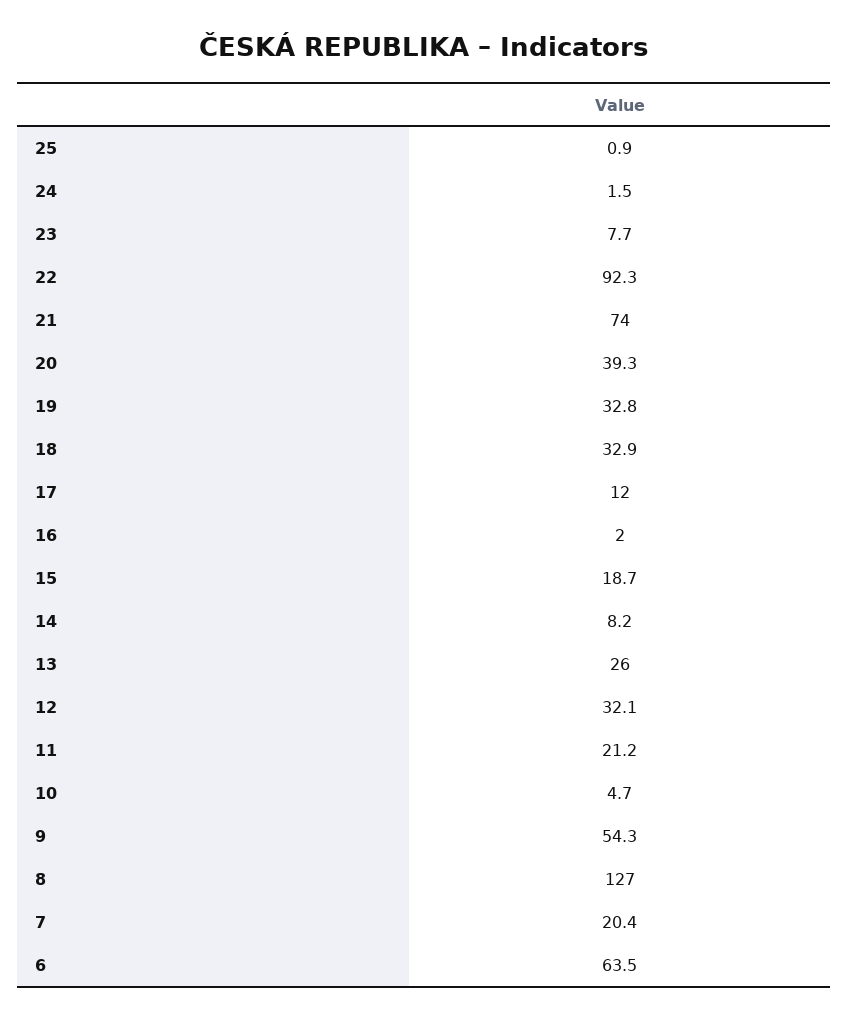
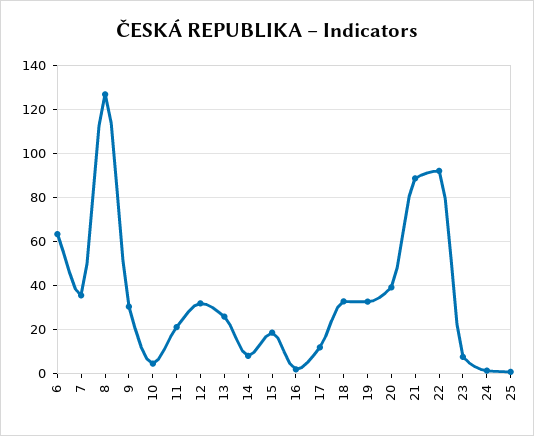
  {
    "25": 0.9,
    "24": 1.5,
    "23": 7.7,
    "22": 92.3,
-   "21": 74,
+   "21": 90,
    "20": 39.3,
    "19": 32.8,
    "18": 32.9,
    "17": 12,
    "16": 2,
    "15": 18.7,
    "14": 8.2,
    "13": 26,
    "12": 32.1,
    "11": 21.2,
    "10": 4.7,
-   "9": 54.3,
+   "9": 30,
    "8": 127,
-   "7": 20.4,
+   "7": 35,
    "6": 63.5
  }

